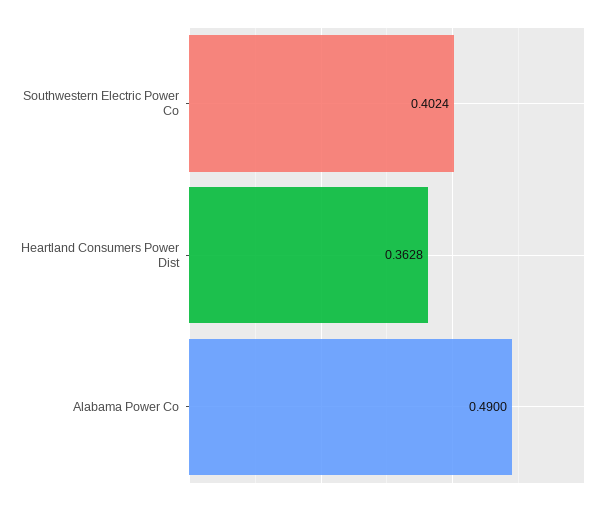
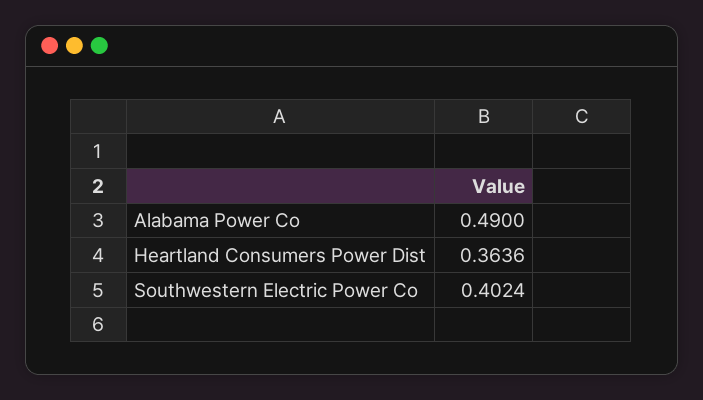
  {
    "Southwestern Electric Power Co": 0.4024,
-   "Heartland Consumers Power Dist": 0.3628,
+   "Heartland Consumers Power Dist": 0.3636,
    "Alabama Power Co": 0.49
  }

